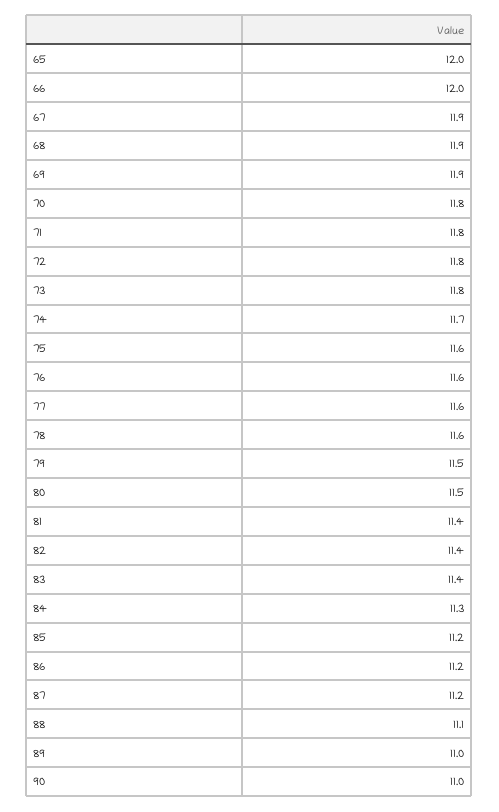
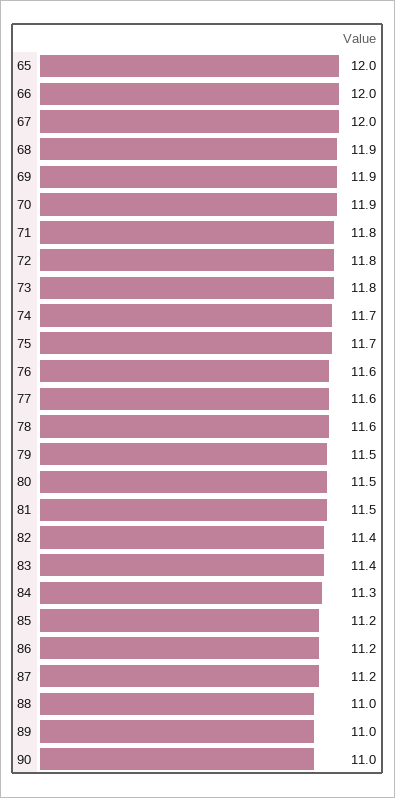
  {
    "65": 12,
    "66": 12,
-   "67": 11.9,
+   "67": 12,
    "68": 11.9,
    "69": 11.9,
-   "70": 11.8,
+   "70": 11.9,
    "71": 11.8,
    "72": 11.8,
    "73": 11.8,
    "74": 11.7,
-   "75": 11.6,
+   "75": 11.7,
    "76": 11.6,
    "77": 11.6,
    "78": 11.6,
    "79": 11.5,
    "80": 11.5,
-   "81": 11.4,
+   "81": 11.5,
    "82": 11.4,
    "83": 11.4,
    "84": 11.3,
    "85": 11.2,
    "86": 11.2,
    "87": 11.2,
-   "88": 11.1,
+   "88": 11,
    "89": 11,
    "90": 11
  }

